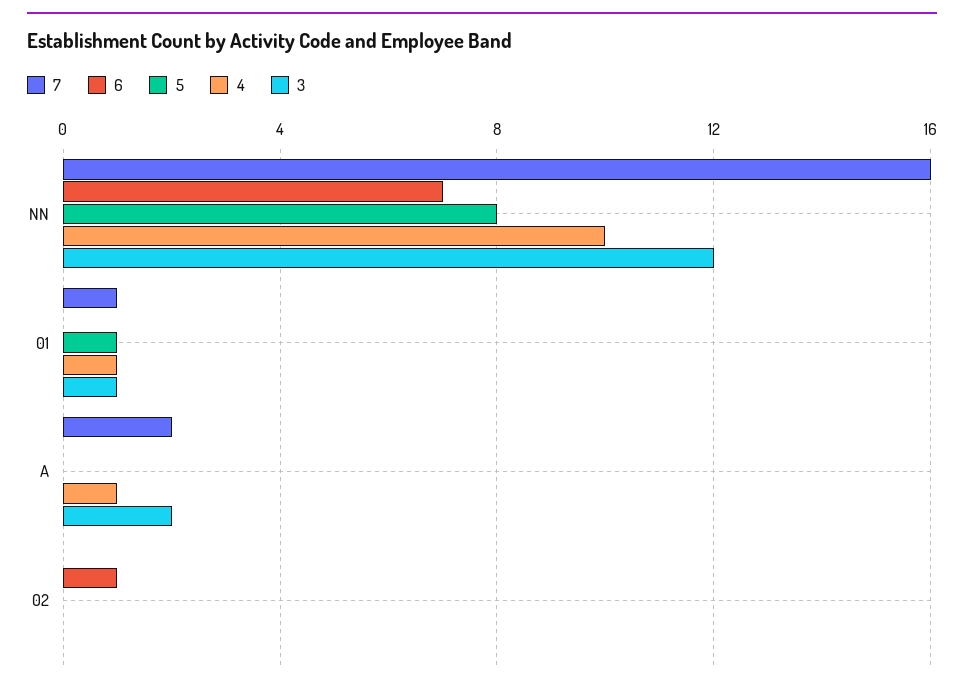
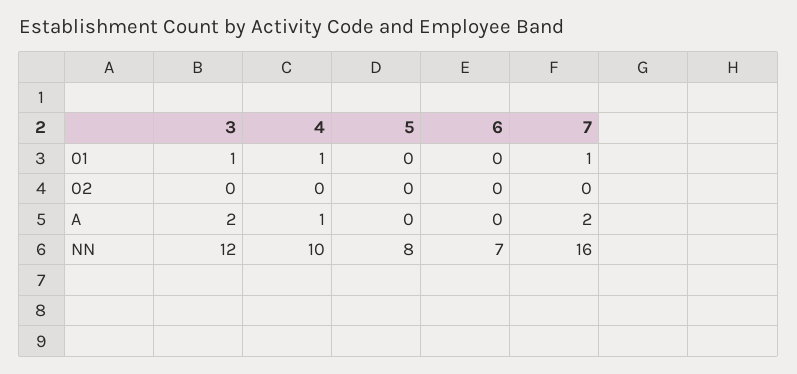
  {
    "7": {
      "NN": 16,
      "01": 1,
      "A": 2,
      "02": 0
    },
    "6": {
      "NN": 7,
      "01": 0,
      "A": 0,
-     "02": 1
+     "02": 0
    },
    "5": {
      "NN": 8,
-     "01": 1,
+     "01": 0,
      "A": 0,
      "02": 0
    },
    "4": {
      "NN": 10,
      "01": 1,
      "A": 1,
      "02": 0
    },
    "3": {
      "NN": 12,
      "01": 1,
      "A": 2,
      "02": 0
    }
  }

